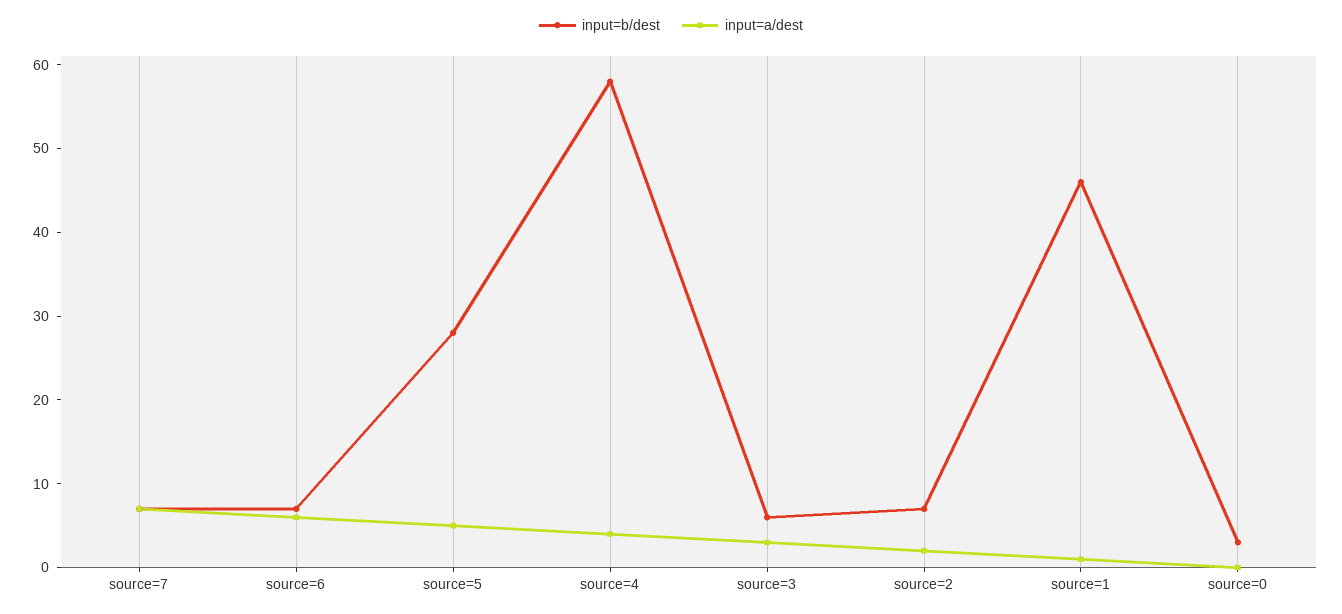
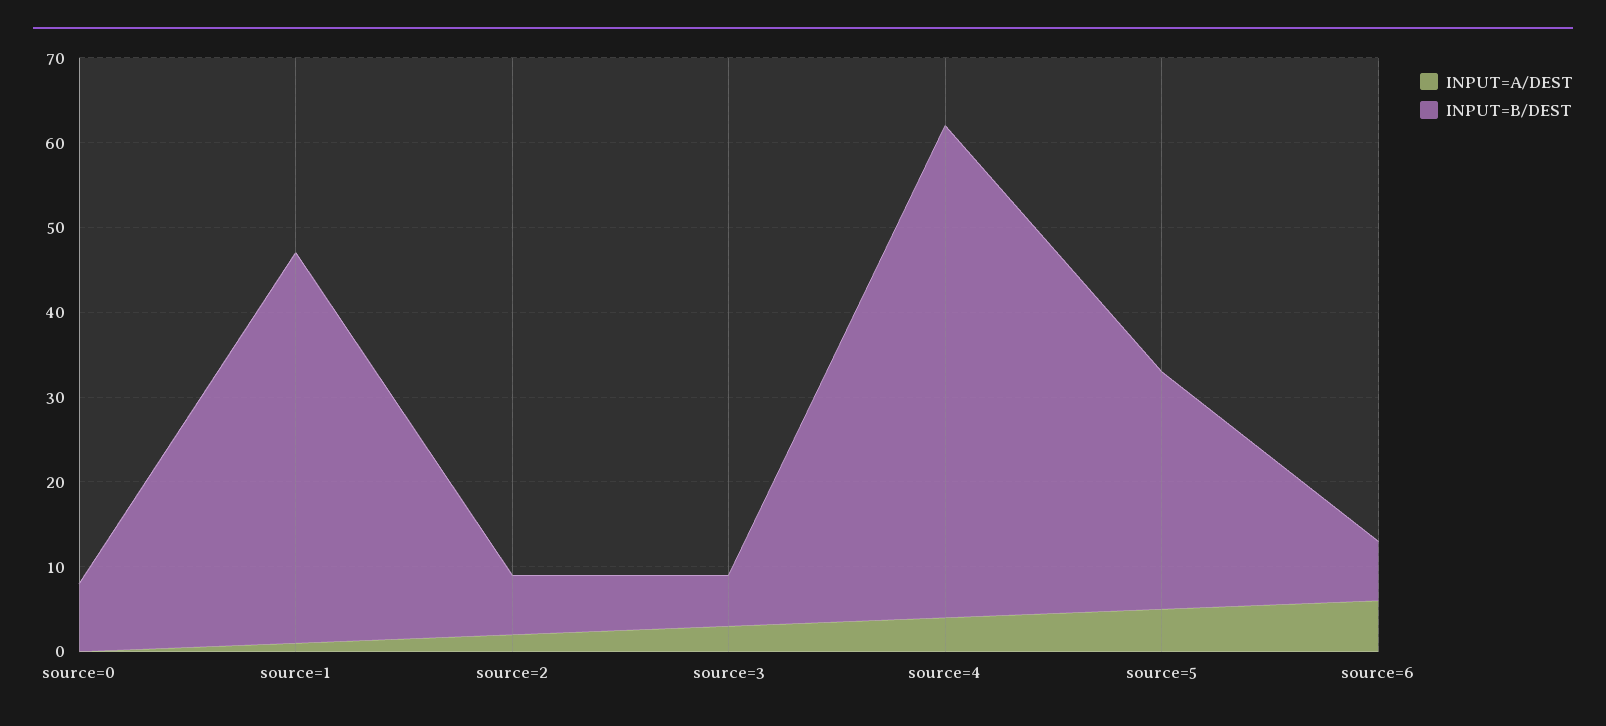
  {
    "input=b/dest": {
-     "source=7": 7,
      "source=6": 7,
      "source=5": 28,
      "source=4": 58,
      "source=3": 6,
      "source=2": 7,
      "source=1": 46,
-     "source=0": 3
+     "source=0": 8
    },
    "input=a/dest": {
-     "source=7": 7,
      "source=6": 6,
      "source=5": 5,
      "source=4": 4,
      "source=3": 3,
      "source=2": 2,
      "source=1": 1,
      "source=0": 0
    }
  }

